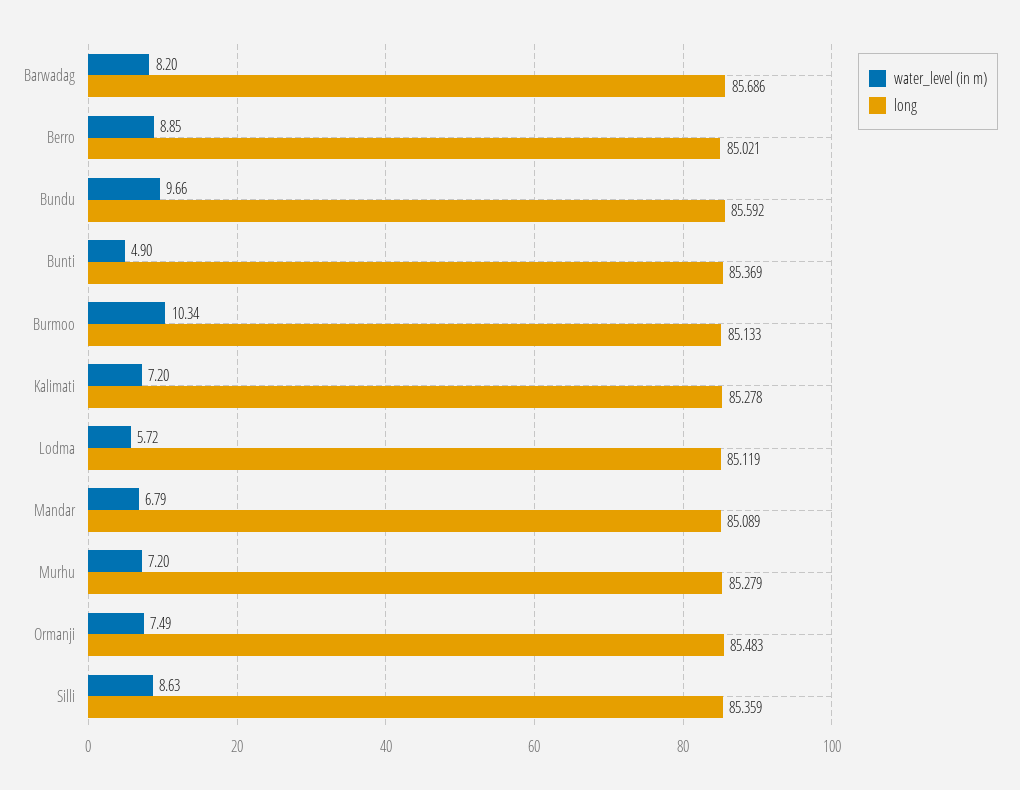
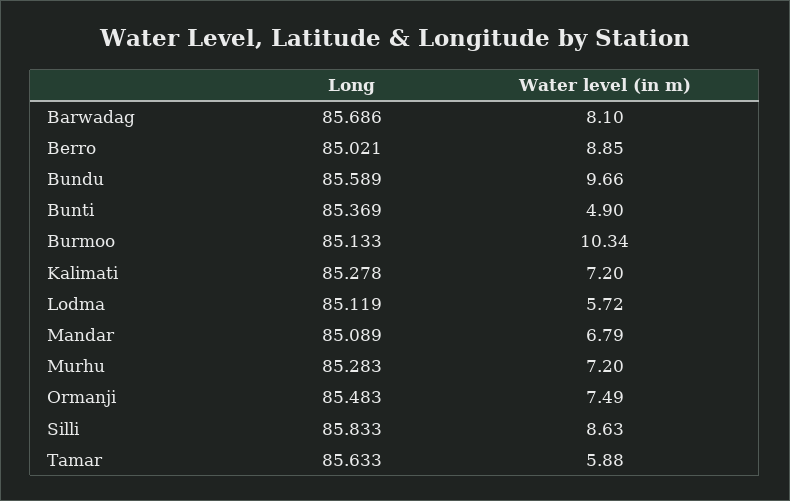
  {
    "water_level (in m)": {
-     "Barwadag": 8.2,
+     "Barwadag": 8.1,
      "Berro": 8.85,
      "Bundu": 9.66,
      "Bunti": 4.9,
      "Burmoo": 10.34,
      "Kalimati": 7.2,
      "Lodma": 5.72,
      "Mandar": 6.79,
      "Murhu": 7.2,
      "Ormanji": 7.49,
-     "Silli": 8.63
+     "Silli": 8.63,
+     "Tamar": 5.88
    },
    "long": {
      "Barwadag": 85.686,
      "Berro": 85.021,
-     "Bundu": 85.592,
+     "Bundu": 85.589,
      "Bunti": 85.369,
      "Burmoo": 85.133,
      "Kalimati": 85.278,
      "Lodma": 85.119,
      "Mandar": 85.089,
-     "Murhu": 85.279,
+     "Murhu": 85.283,
      "Ormanji": 85.483,
-     "Silli": 85.359
+     "Silli": 85.833,
+     "Tamar": 85.633
    }
  }

